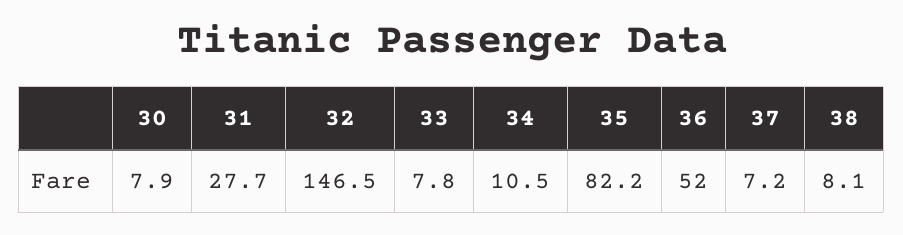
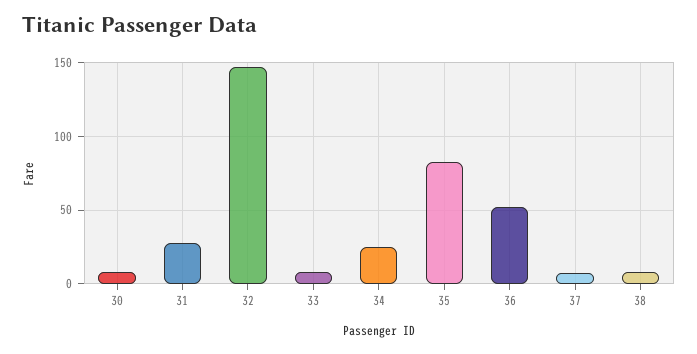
  {
    "30": 7.9,
    "31": 27.7,
    "32": 146.5,
    "33": 7.8,
-   "34": 10.5,
+   "34": 25,
    "35": 82.2,
    "36": 52,
    "37": 7.2,
    "38": 8.1
  }

